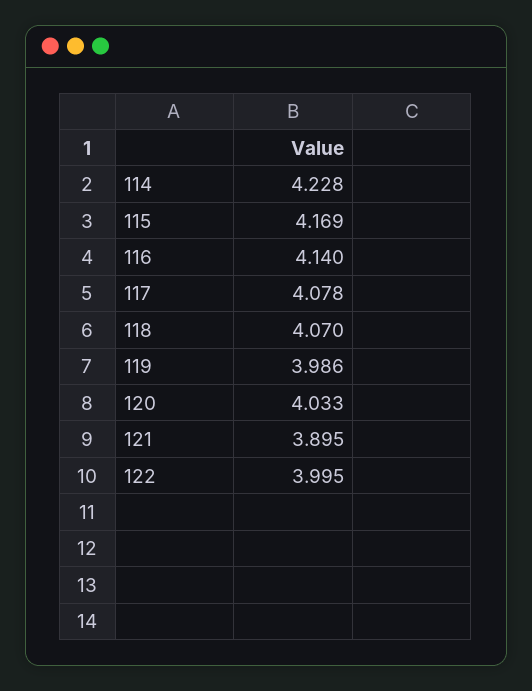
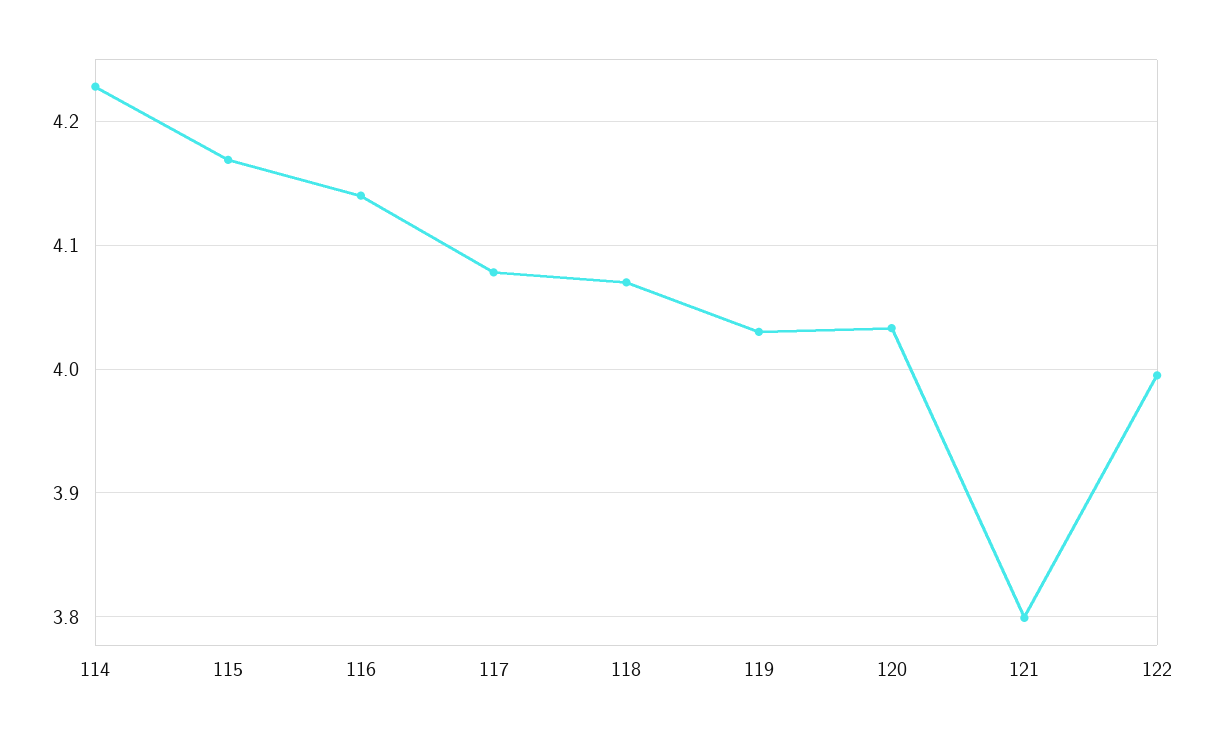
  {
    "114": 4.228,
    "115": 4.169,
    "116": 4.14,
    "117": 4.078,
    "118": 4.07,
-   "119": 3.986,
+   "119": 4.03,
    "120": 4.033,
-   "121": 3.895,
+   "121": 3.8,
    "122": 3.995
  }

